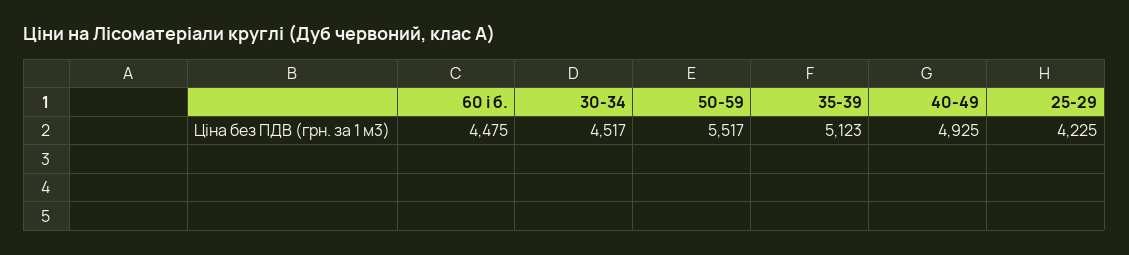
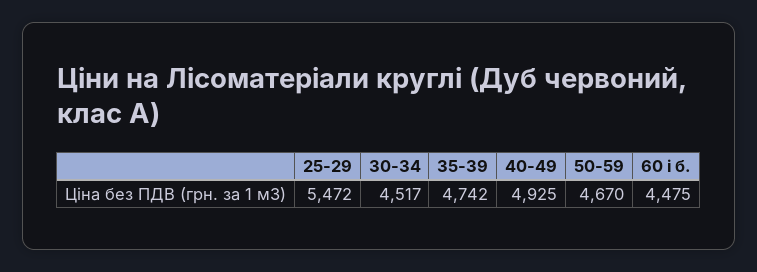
  {
    "60 і б.": 4475,
    "30-34": 4517,
-   "50-59": 5517,
+   "50-59": 4670,
-   "35-39": 5123,
+   "35-39": 4742,
    "40-49": 4925,
-   "25-29": 4225
+   "25-29": 5472
  }

